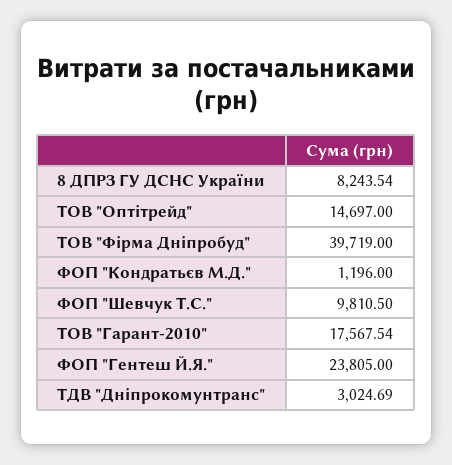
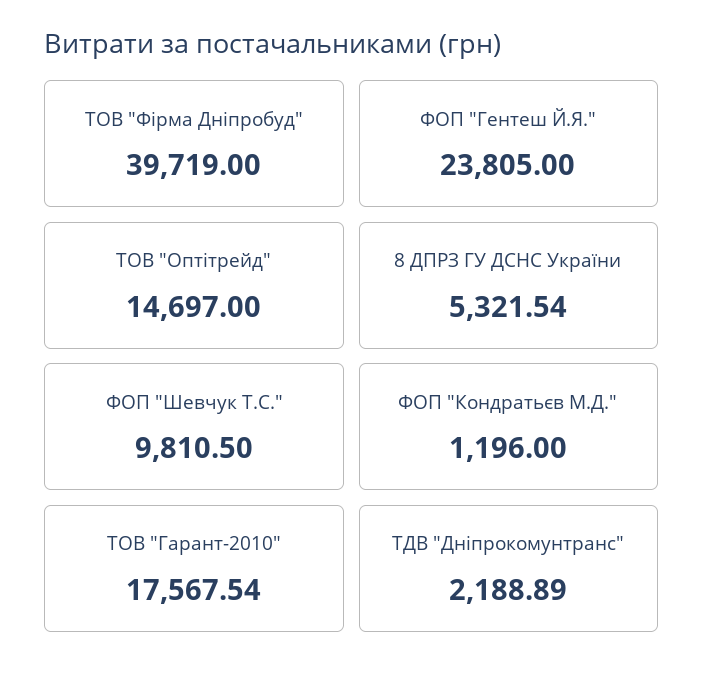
  {
-   "8 ДПРЗ ГУ ДСНС України": 8243.54,
+   "8 ДПРЗ ГУ ДСНС України": 5321.54,
    "ТОВ \"Оптітрейд\"": 14697,
    "ТОВ \"Фірма Дніпробуд\"": 39719,
    "ФОП \"Кондратьєв М.Д.\"": 1196,
    "ФОП \"Шевчук Т.С.\"": 9810.5,
    "ТОВ \"Гарант-2010\"": 17567.54,
    "ФОП \"Гентеш Й.Я.\"": 23805,
-   "ТДВ \"Дніпрокомунтранс\"": 3024.69
+   "ТДВ \"Дніпрокомунтранс\"": 2188.89
  }

